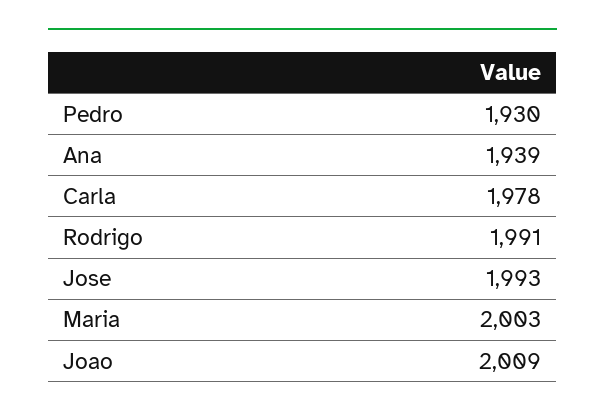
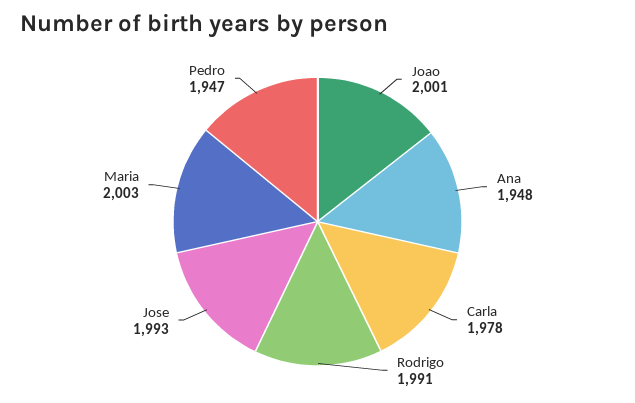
  {
-   "Pedro": 1930,
+   "Pedro": 1947,
-   "Ana": 1939,
+   "Ana": 1948,
    "Carla": 1978,
    "Rodrigo": 1991,
    "Jose": 1993,
    "Maria": 2003,
-   "Joao": 2009
+   "Joao": 2001
  }

